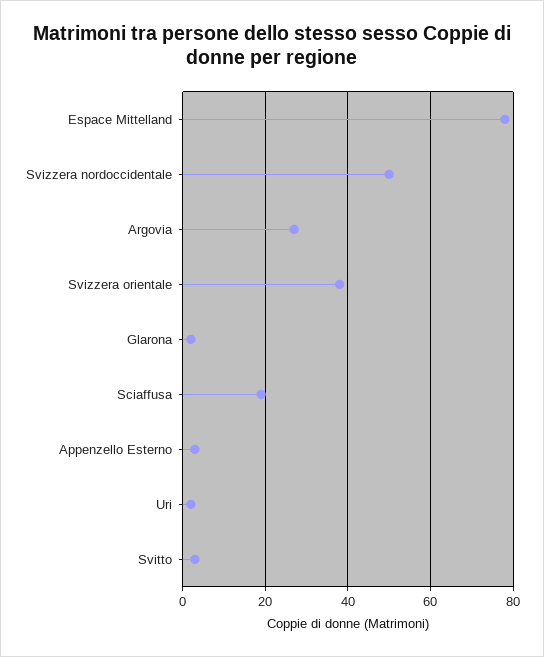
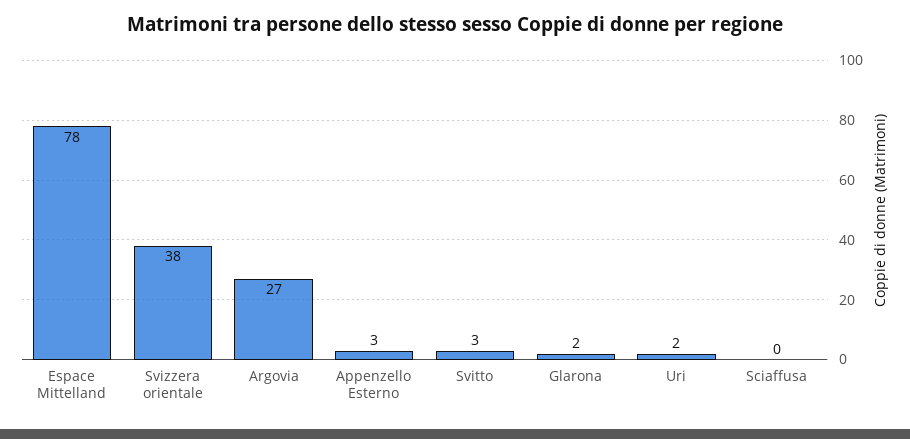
  {
    "Espace Mittelland": 78,
-   "Svizzera nordoccidentale": 50,
    "Argovia": 27,
    "Svizzera orientale": 38,
    "Glarona": 2,
-   "Sciaffusa": 20,
+   "Sciaffusa": 0,
    "Appenzello Esterno": 3,
    "Uri": 2,
    "Svitto": 3
  }

